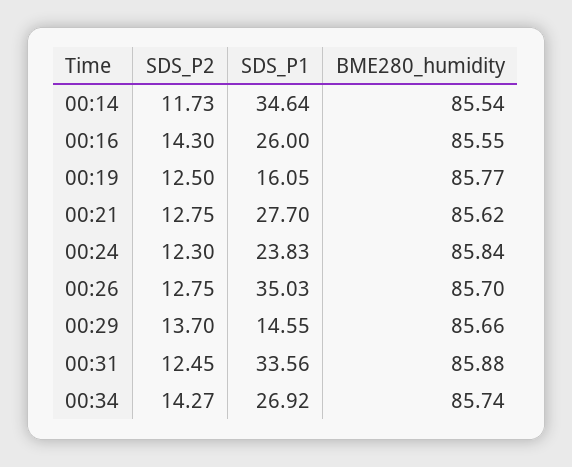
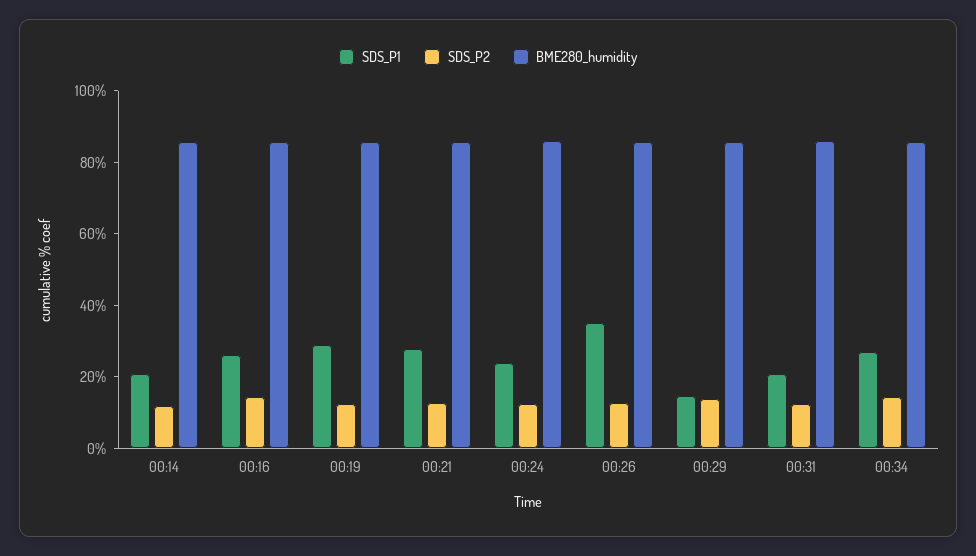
  {
    "SDS_P2": {
      "00:14": 11.73,
      "00:16": 14.3,
      "00:19": 12.5,
      "00:21": 12.75,
      "00:24": 12.3,
      "00:26": 12.75,
      "00:29": 13.7,
      "00:31": 12.45,
      "00:34": 14.27
    },
    "SDS_P1": {
-     "00:14": 34.64,
+     "00:14": 20,
      "00:16": 26,
-     "00:19": 16.05,
+     "00:19": 30,
      "00:21": 27.7,
      "00:24": 23.83,
      "00:26": 35.03,
      "00:29": 14.55,
-     "00:31": 33.56,
+     "00:31": 20,
      "00:34": 26.92
    },
    "BME280_humidity": {
      "00:14": 85.54,
      "00:16": 85.55,
      "00:19": 85.77,
      "00:21": 85.62,
      "00:24": 85.84,
      "00:26": 85.7,
      "00:29": 85.66,
      "00:31": 85.88,
      "00:34": 85.74
    }
  }

